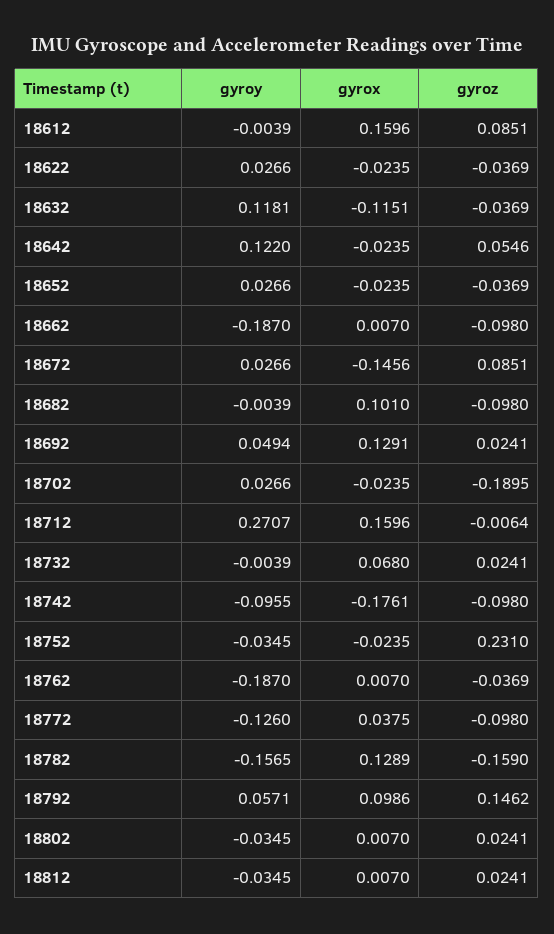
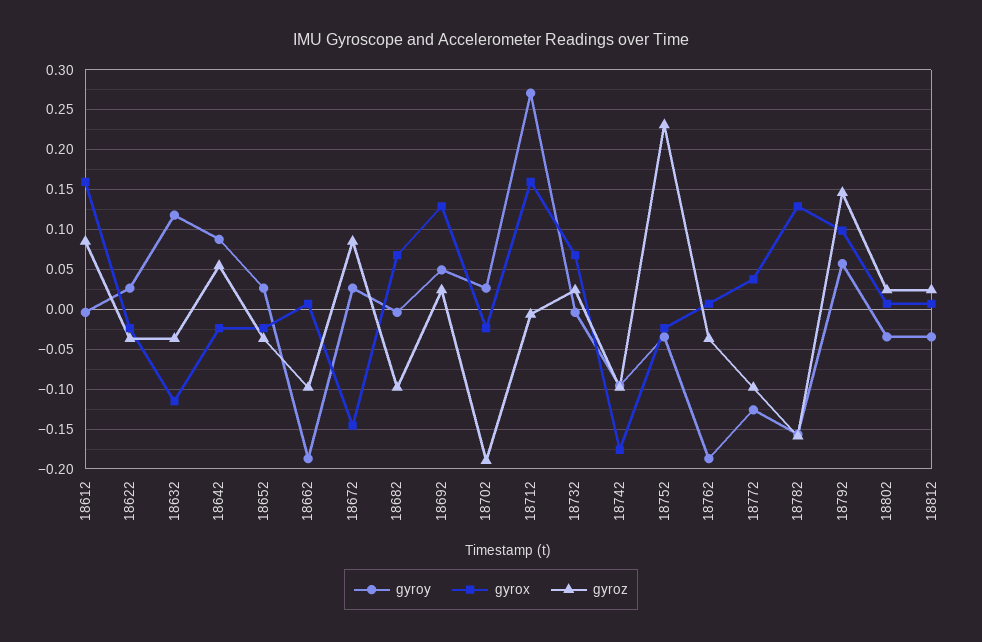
  {
    "gyroy": {
      "18612": -0.0039,
      "18622": 0.0266,
      "18632": 0.1181,
-     "18642": 0.122,
+     "18642": 0.09,
      "18652": 0.0266,
      "18662": -0.187,
      "18672": 0.0266,
      "18682": -0.0039,
      "18692": 0.0494,
      "18702": 0.0266,
      "18712": 0.2707,
      "18732": -0.0039,
      "18742": -0.0955,
      "18752": -0.0345,
      "18762": -0.187,
      "18772": -0.126,
      "18782": -0.1565,
      "18792": 0.0571,
      "18802": -0.0345,
      "18812": -0.0345
    },
    "gyrox": {
      "18612": 0.1596,
      "18622": -0.0235,
      "18632": -0.1151,
      "18642": -0.0235,
      "18652": -0.0235,
      "18662": 0.007,
      "18672": -0.1456,
-     "18682": 0.101,
+     "18682": 0.07,
      "18692": 0.1291,
      "18702": -0.0235,
      "18712": 0.1596,
      "18732": 0.068,
      "18742": -0.1761,
      "18752": -0.0235,
      "18762": 0.007,
      "18772": 0.0375,
      "18782": 0.1289,
      "18792": 0.0986,
      "18802": 0.007,
      "18812": 0.007
    },
    "gyroz": {
      "18612": 0.0851,
      "18622": -0.0369,
      "18632": -0.0369,
      "18642": 0.0546,
      "18652": -0.0369,
      "18662": -0.098,
      "18672": 0.0851,
      "18682": -0.098,
      "18692": 0.0241,
      "18702": -0.1895,
      "18712": -0.0064,
      "18732": 0.0241,
      "18742": -0.098,
      "18752": 0.231,
      "18762": -0.0369,
      "18772": -0.098,
      "18782": -0.159,
      "18792": 0.1462,
      "18802": 0.0241,
      "18812": 0.0241
    }
  }

